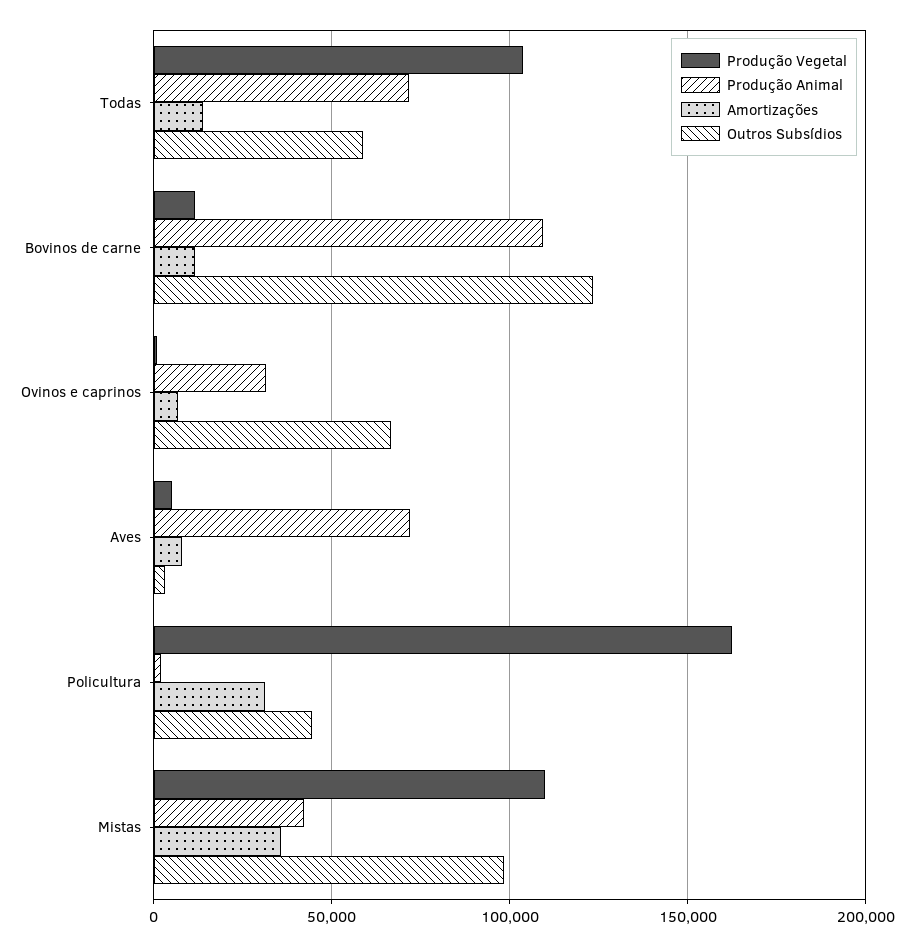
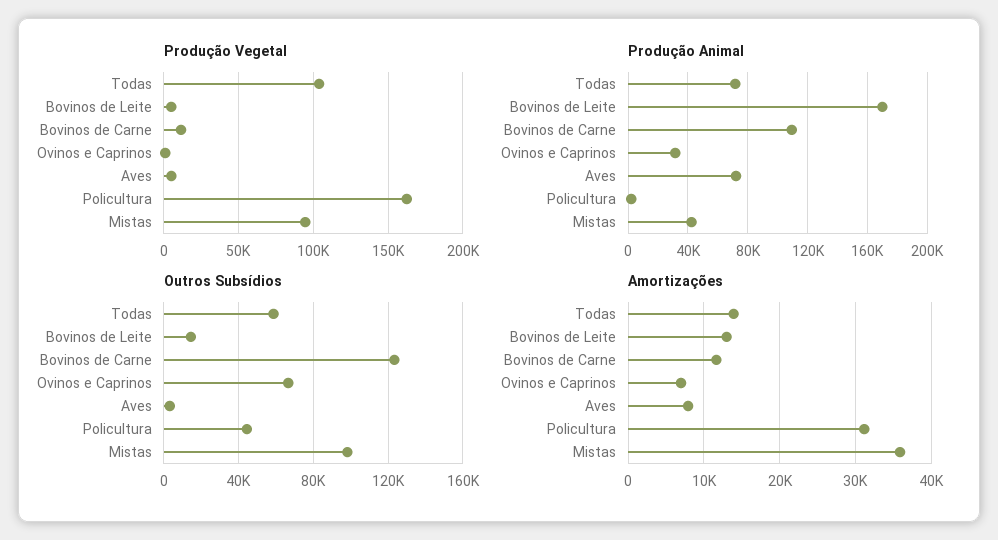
  {
    "Produção Vegetal": {
      "Todas": 105000,
      "Bovinos de carne": 10000,
      "Ovinos e caprinos": 0,
      "Aves": 5000,
      "Policultura": 165000,
-     "Mistas": 110000
+     "Mistas": 95000,
+     "Bovinos de Leite": 5000
    },
    "Produção Animal": {
      "Todas": 70000,
      "Bovinos de carne": 110000,
      "Ovinos e caprinos": 30000,
      "Aves": 70000,
      "Policultura": 0,
-     "Mistas": 40000
+     "Mistas": 40000,
+     "Bovinos de Leite": 170000
    },
    "Amortizações": {
      "Todas": 14000,
      "Bovinos de carne": 12000,
      "Ovinos e caprinos": 7000,
      "Aves": 8000,
      "Policultura": 31000,
-     "Mistas": 36000
+     "Mistas": 36000,
+     "Bovinos de Leite": 13000
    },
    "Outros Subsídios": {
      "Todas": 60000,
      "Bovinos de carne": 125000,
      "Ovinos e caprinos": 65000,
      "Aves": 5000,
      "Policultura": 45000,
-     "Mistas": 100000
+     "Mistas": 100000,
+     "Bovinos de Leite": 15000
    }
  }

